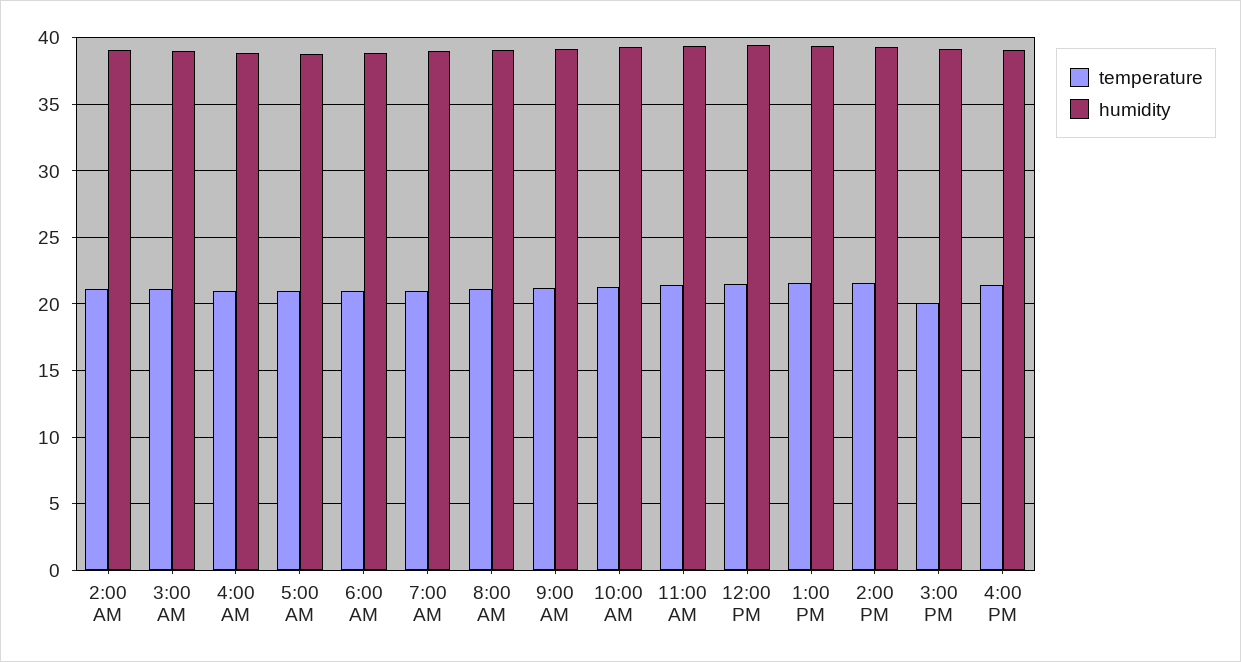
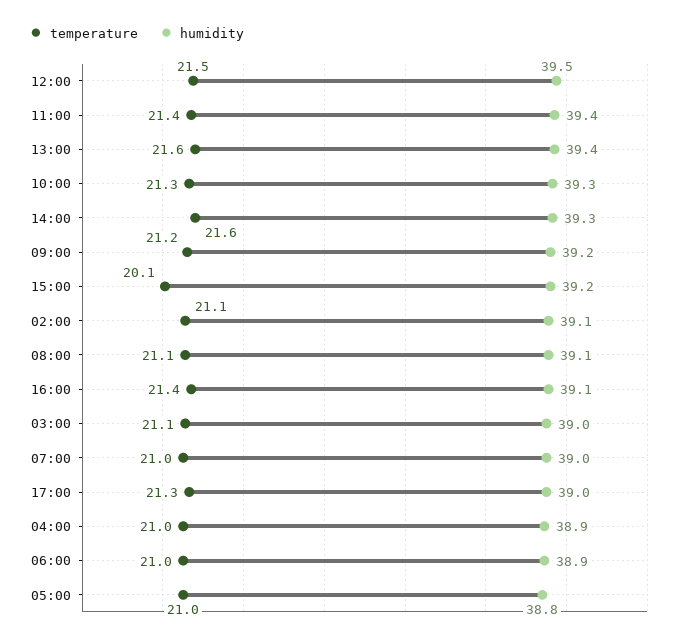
  {
    "temperature": {
      "2:00 AM": 21.1,
      "3:00 AM": 21.1,
      "4:00 AM": 21,
      "5:00 AM": 21,
      "6:00 AM": 21,
      "7:00 AM": 21,
      "8:00 AM": 21.1,
      "9:00 AM": 21.2,
      "10:00 AM": 21.3,
      "11:00 AM": 21.4,
      "12:00 PM": 21.5,
      "1:00 PM": 21.6,
      "2:00 PM": 21.6,
      "3:00 PM": 20.1,
-     "4:00 PM": 21.4
+     "4:00 PM": 21.4,
+     "17:00": 21.3
    },
    "humidity": {
      "2:00 AM": 39.1,
      "3:00 AM": 39,
      "4:00 AM": 38.9,
      "5:00 AM": 38.8,
      "6:00 AM": 38.9,
      "7:00 AM": 39,
      "8:00 AM": 39.1,
      "9:00 AM": 39.2,
      "10:00 AM": 39.3,
      "11:00 AM": 39.4,
      "12:00 PM": 39.5,
      "1:00 PM": 39.4,
      "2:00 PM": 39.3,
      "3:00 PM": 39.2,
-     "4:00 PM": 39.1
+     "4:00 PM": 39.1,
+     "17:00": 39
    }
  }

